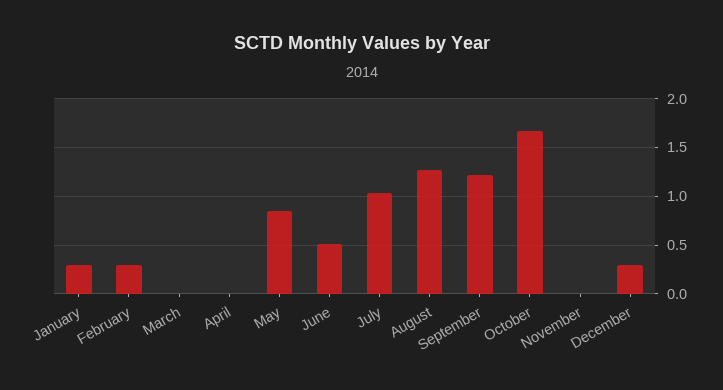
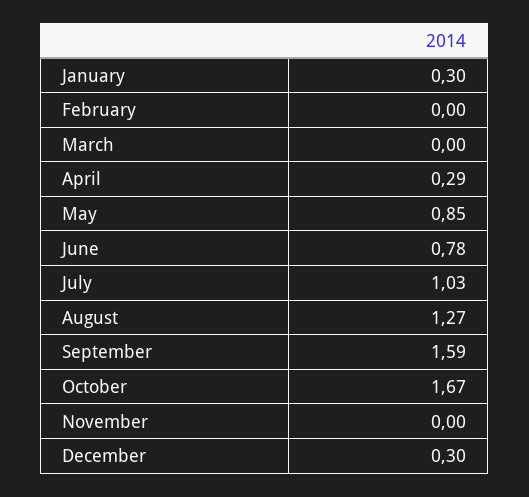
  {
    "January": 0.3,
-   "February": 0.3,
+   "February": 0,
    "March": 0,
-   "April": 0,
+   "April": 0.29,
    "May": 0.85,
-   "June": 0.5,
+   "June": 0.78,
    "July": 1.03,
    "August": 1.27,
-   "September": 1.2,
+   "September": 1.59,
    "October": 1.67,
    "November": 0,
    "December": 0.3
  }

